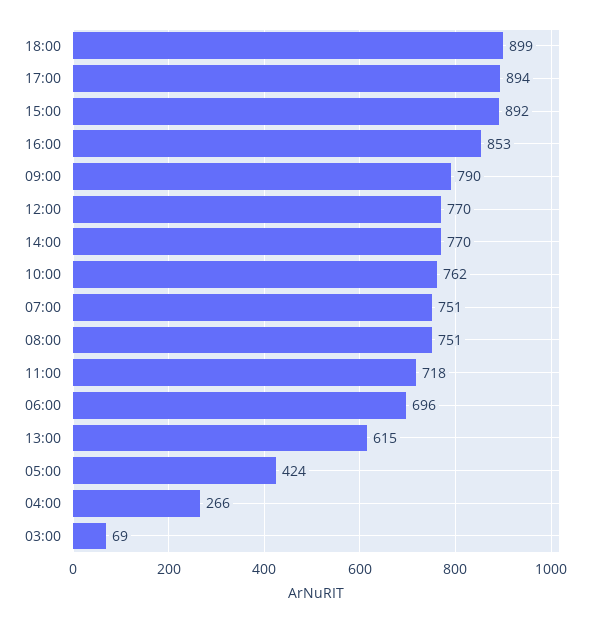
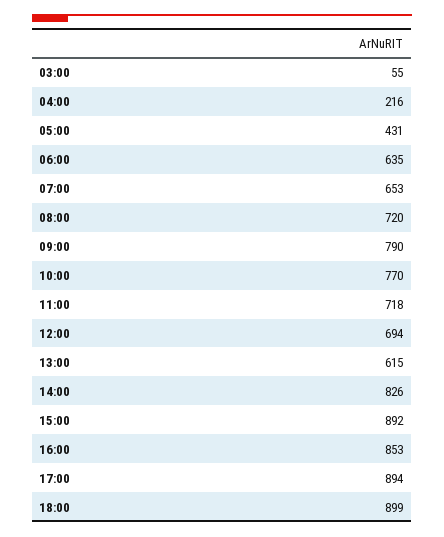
  {
    "18:00": 899,
    "17:00": 894,
    "15:00": 892,
    "16:00": 853,
    "09:00": 790,
-   "12:00": 770,
+   "12:00": 694,
-   "14:00": 770,
+   "14:00": 826,
-   "10:00": 762,
+   "10:00": 770,
-   "07:00": 751,
+   "07:00": 653,
-   "08:00": 751,
+   "08:00": 720,
    "11:00": 718,
-   "06:00": 696,
+   "06:00": 635,
    "13:00": 615,
-   "05:00": 424,
+   "05:00": 431,
-   "04:00": 266,
+   "04:00": 216,
-   "03:00": 69
+   "03:00": 55
  }

